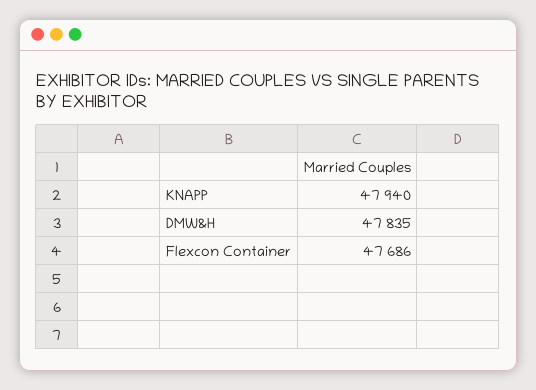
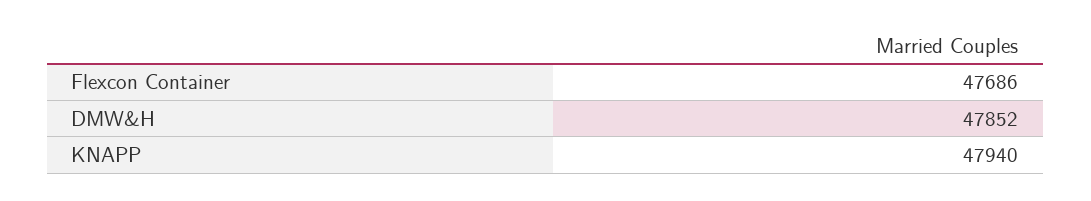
  {
    "KNAPP": 47940,
-   "DMW&H": 47835,
+   "DMW&H": 47852,
    "Flexcon Container": 47686
  }

